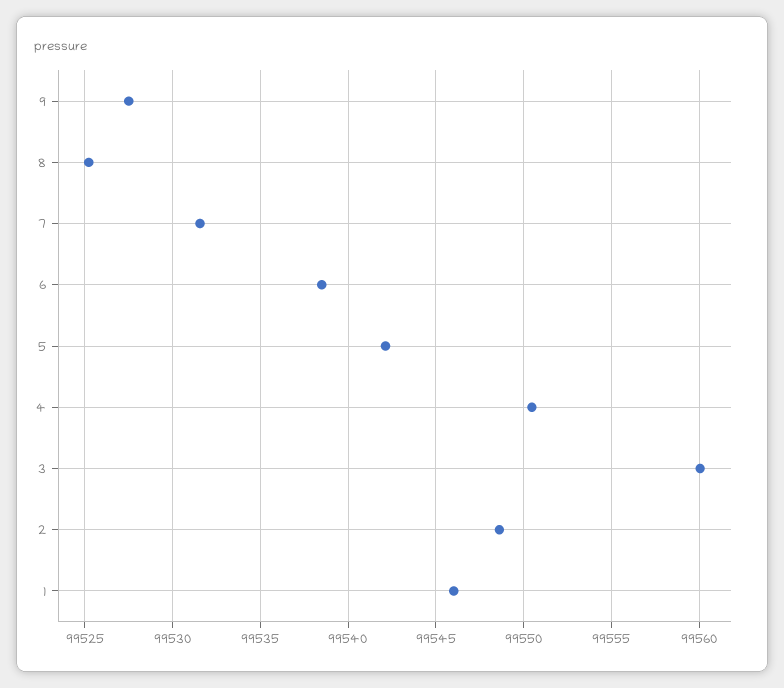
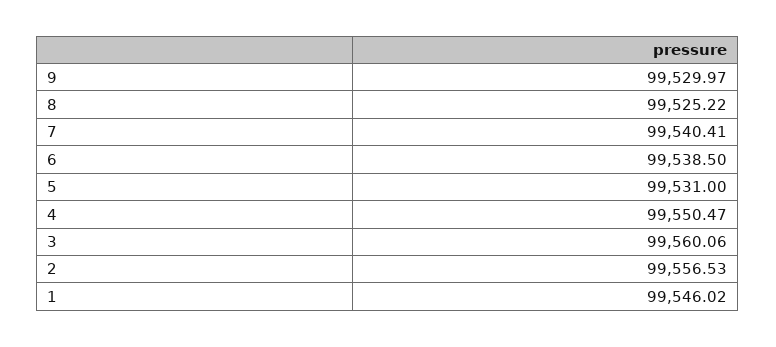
  {
-   "9": 99527.5,
+   "9": 99529.97,
    "8": 99525.22,
-   "7": 99531.5,
+   "7": 99540.41,
    "6": 99538.5,
-   "5": 99542,
+   "5": 99531,
    "4": 99550.47,
    "3": 99560.06,
-   "2": 99548.5,
+   "2": 99556.53,
    "1": 99546.02
  }

